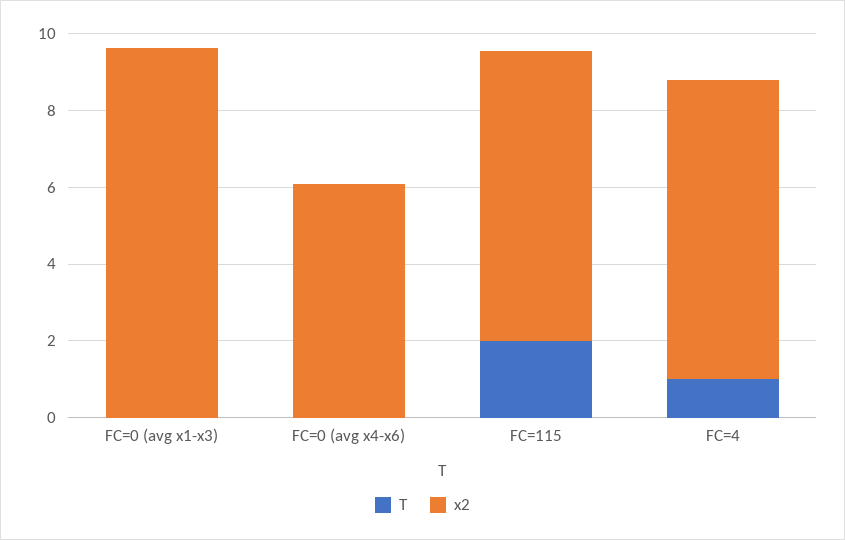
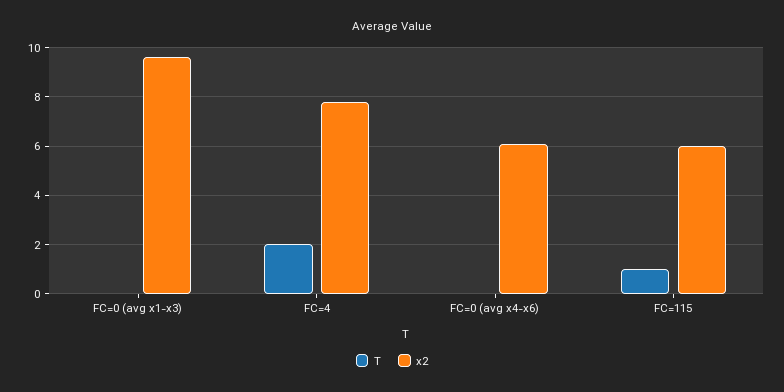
  {
    "T": {
      "FC=0 (avg x1-x3)": 0,
      "FC=0 (avg x4-x6)": 0,
-     "FC=115": 2,
+     "FC=115": 1,
-     "FC=4": 1
+     "FC=4": 2
    },
    "x2": {
      "FC=0 (avg x1-x3)": 9.75,
      "FC=0 (avg x4-x6)": 6,
-     "FC=115": 7.5,
+     "FC=115": 6,
      "FC=4": 7.75
    }
  }

